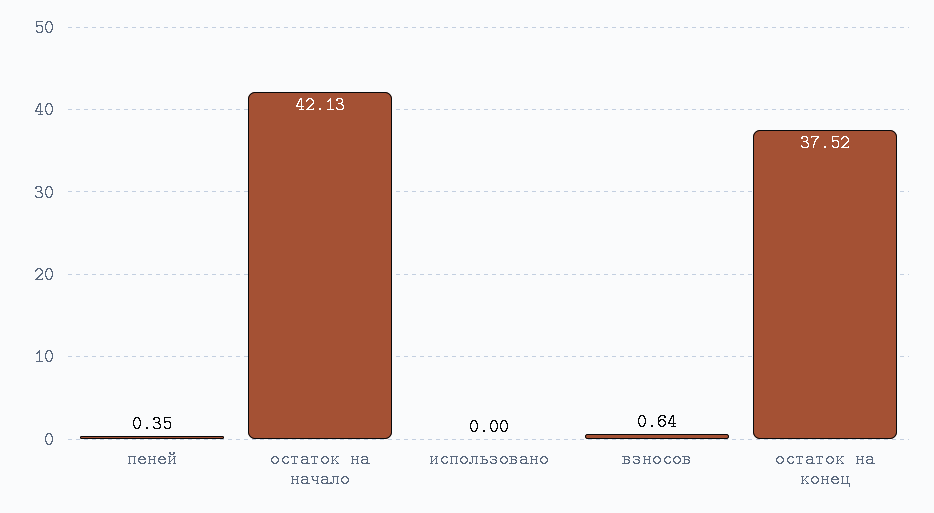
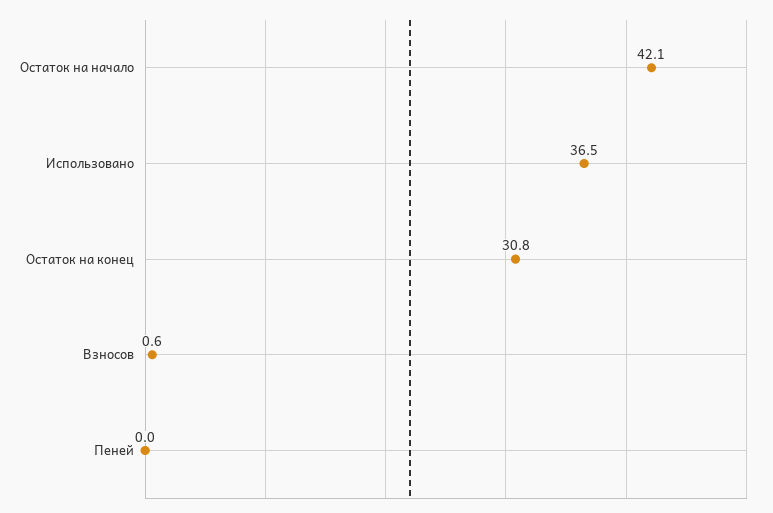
  {
-   "пеней": 0.35,
+   "пеней": 0,
    "остаток на начало": 42.13,
-   "использовано": 0,
+   "использовано": 36.5,
    "взносов": 0.64,
-   "остаток на конец": 37.52
+   "остаток на конец": 30.8
  }

